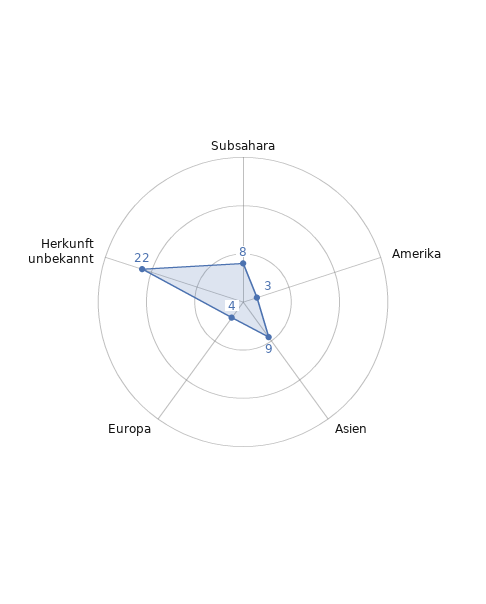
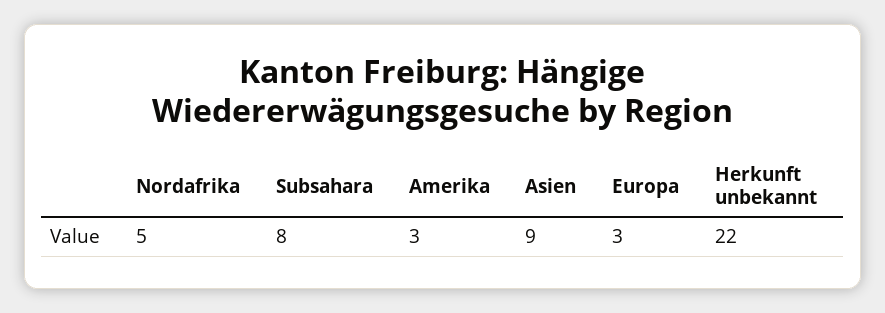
  {
    "Subsahara": 8,
    "Amerika": 3,
    "Asien": 9,
-   "Europa": 4,
+   "Europa": 3,
-   "Herkunft unbekannt": 22
+   "Herkunft unbekannt": 22,
+   "Nordafrika": 5
  }

